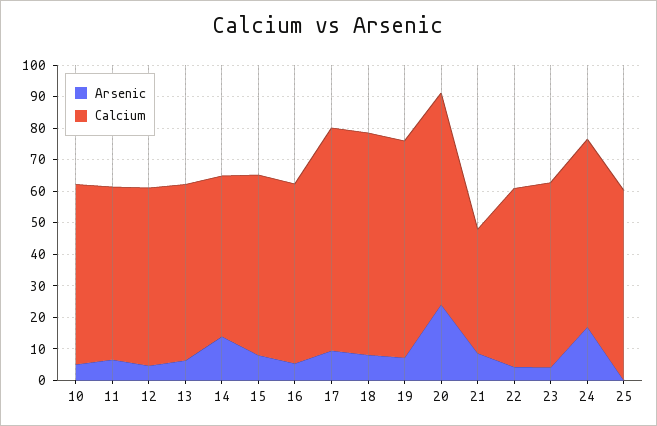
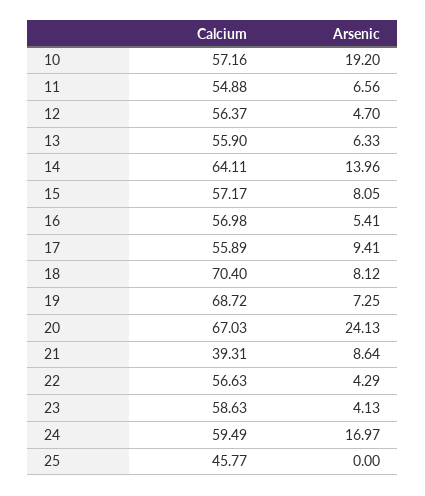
  {
    "Arsenic": {
-     "10": 5,
+     "10": 19.2,
      "11": 6.56,
      "12": 4.7,
      "13": 6.33,
      "14": 13.96,
      "15": 8.05,
      "16": 5.41,
      "17": 9.41,
      "18": 8.12,
      "19": 7.25,
      "20": 24.13,
      "21": 8.64,
      "22": 4.29,
      "23": 4.13,
      "24": 16.97,
      "25": 0
    },
    "Calcium": {
      "10": 57.16,
      "11": 54.88,
      "12": 56.37,
      "13": 55.9,
-     "14": 50,
+     "14": 64.11,
      "15": 57.17,
      "16": 56.98,
-     "17": 70,
+     "17": 55.89,
      "18": 70.4,
      "19": 68.72,
      "20": 67.03,
      "21": 39.31,
      "22": 56.63,
      "23": 58.63,
      "24": 59.49,
-     "25": 60
+     "25": 45.77
    }
  }

